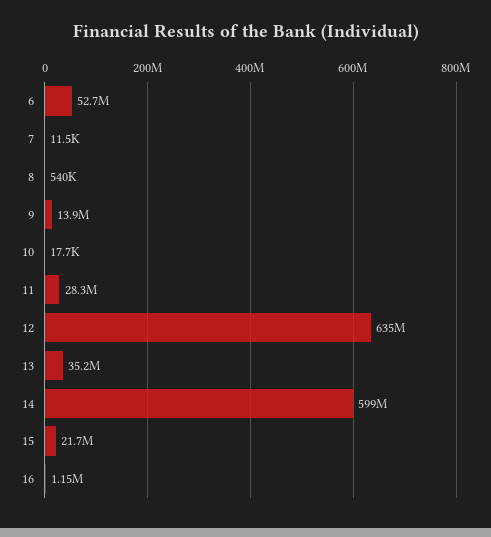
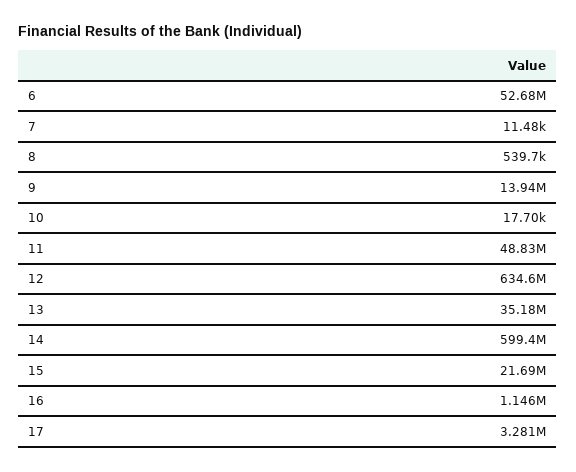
  {
    "6": 52680000,
    "7": 11480,
    "8": 539700,
    "9": 13940000,
    "10": 17700,
-   "11": 28300000,
+   "11": 48830000,
    "12": 634600000,
    "13": 35180000,
    "14": 599400000,
    "15": 21690000,
-   "16": 1146000
+   "16": 1146000,
+   "17": 3281000
  }

